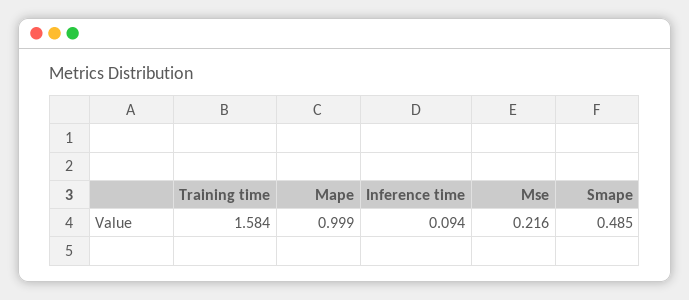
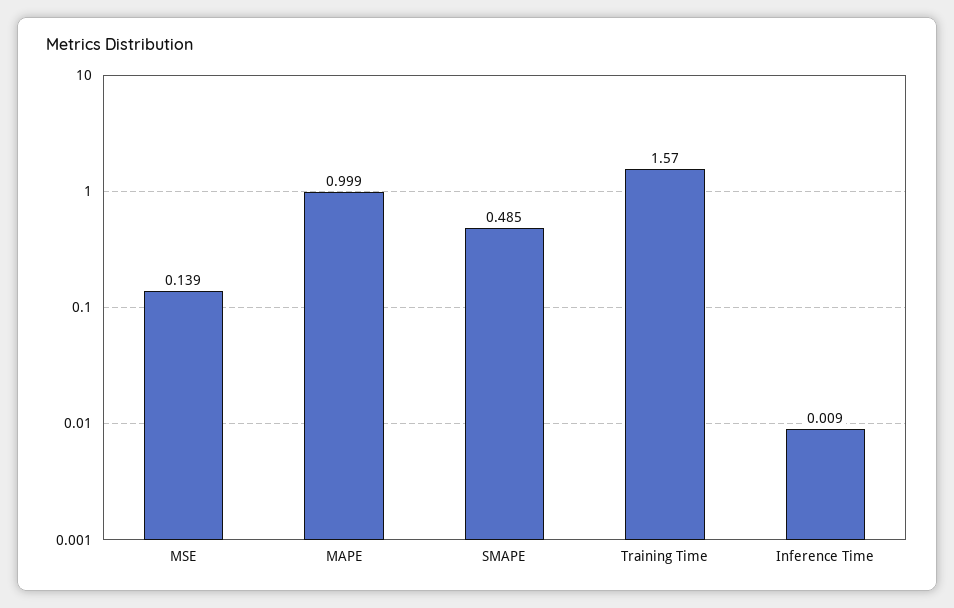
  {
-   "Training time": 1.584,
+   "Training time": 1.57,
    "Mape": 0.999,
-   "Inference time": 0.094,
+   "Inference time": 0.009,
-   "Mse": 0.216,
+   "Mse": 0.139,
    "Smape": 0.485
  }

